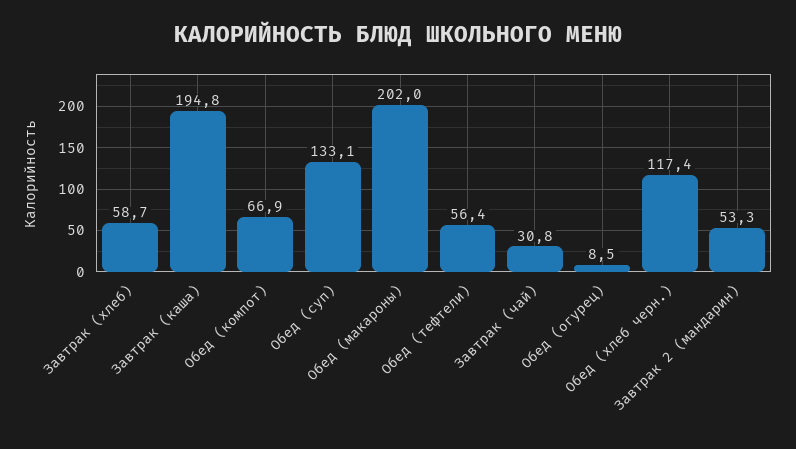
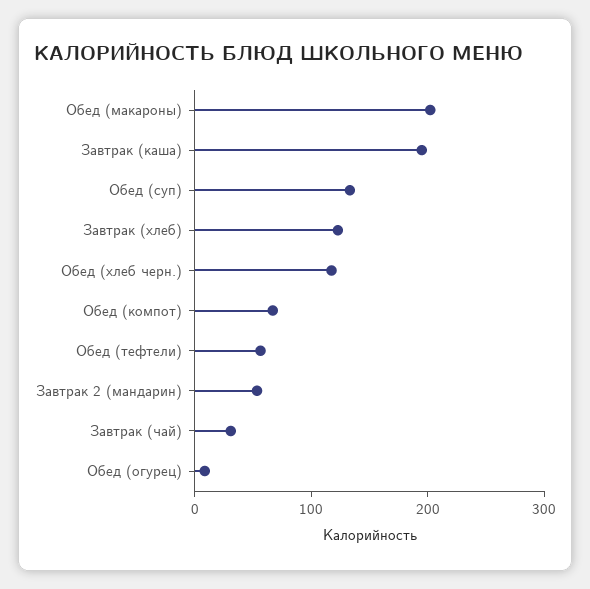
  {
-   "Завтрак (хлеб)": 58.7,
+   "Завтрак (хлеб)": 120,
    "Завтрак (каша)": 194.8,
    "Обед (компот)": 66.9,
    "Обед (суп)": 133.1,
    "Обед (макароны)": 202,
    "Обед (тефтели)": 56.4,
    "Завтрак (чай)": 30.8,
    "Обед (огурец)": 8.5,
    "Обед (хлеб черн.)": 117.4,
    "Завтрак 2 (мандарин)": 53.3
  }

